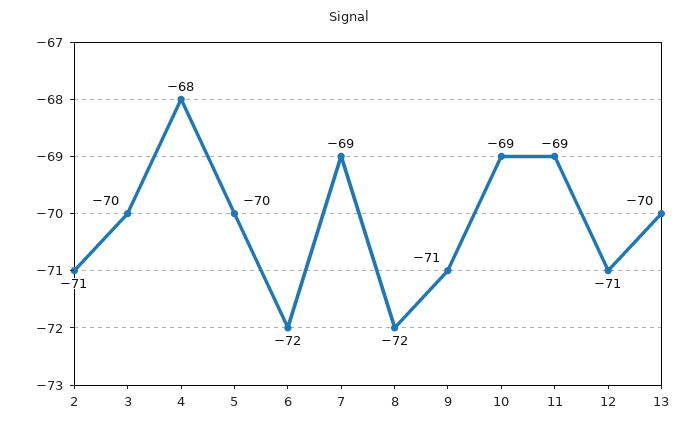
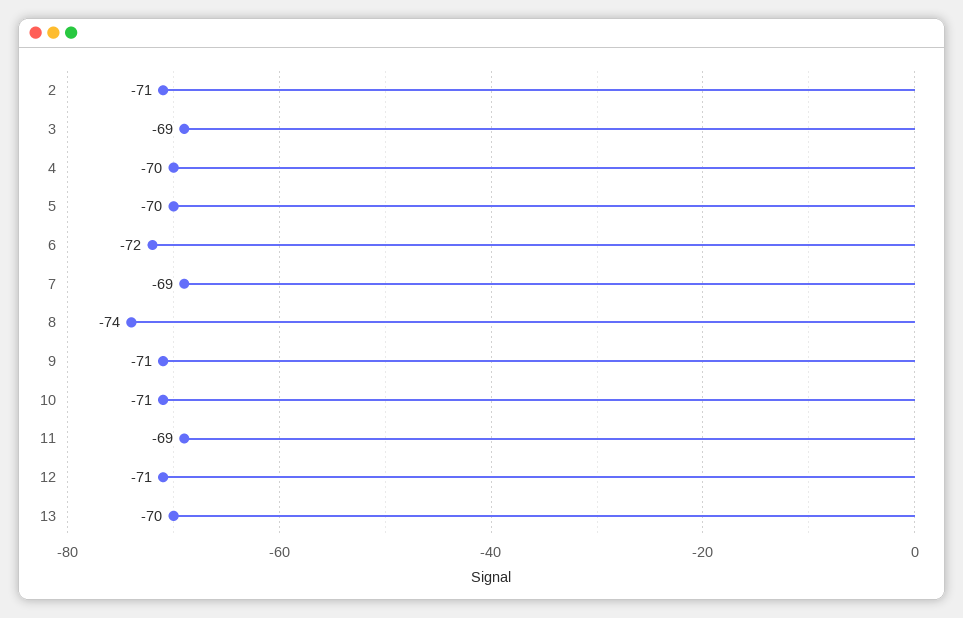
  {
    "2": -71,
-   "3": -70,
+   "3": -69,
-   "4": -68,
+   "4": -70,
    "5": -70,
    "6": -72,
    "7": -69,
-   "8": -72,
+   "8": -74,
    "9": -71,
-   "10": -69,
+   "10": -71,
    "11": -69,
    "12": -71,
    "13": -70
  }

